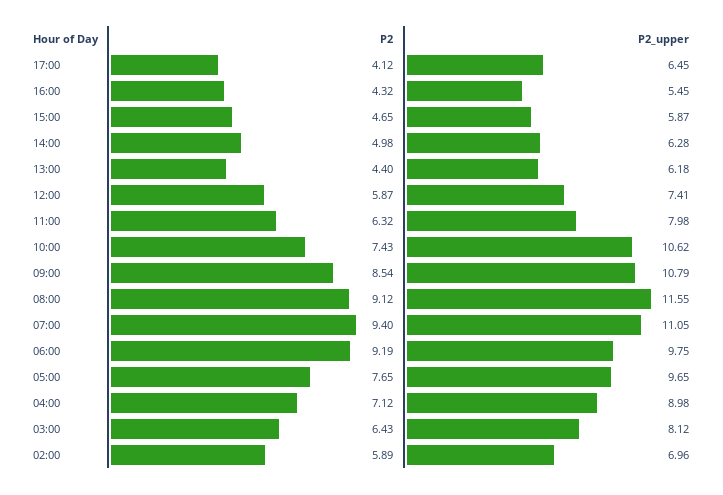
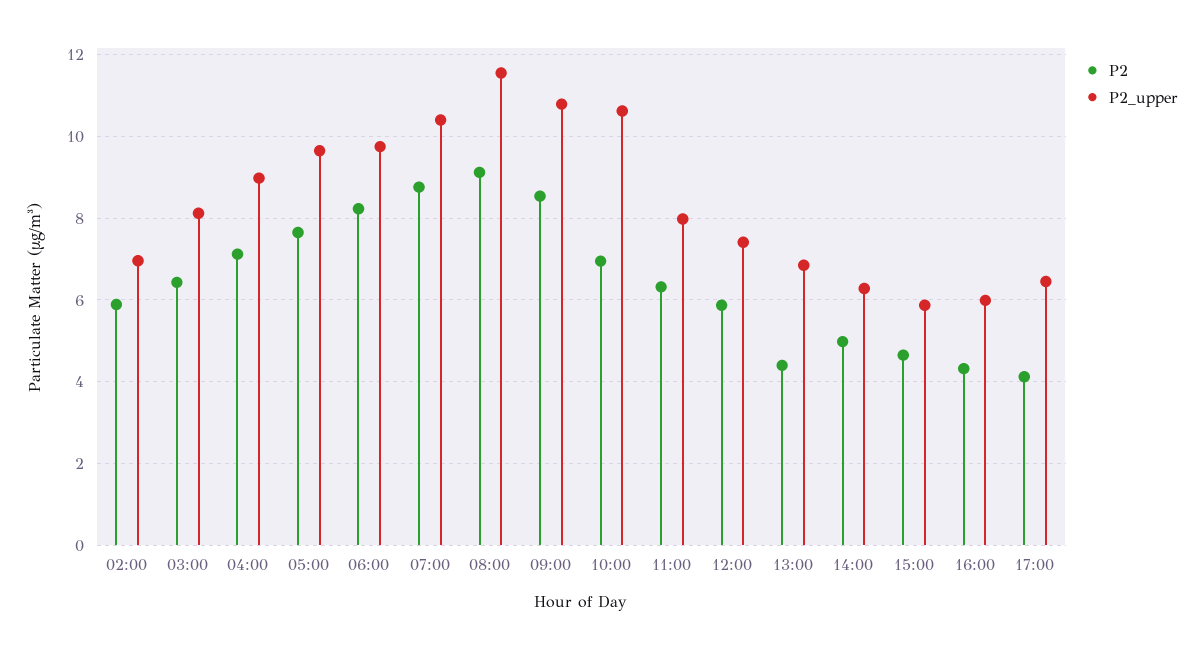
  {
    "P2": {
      "17:00": 4.12,
      "16:00": 4.32,
      "15:00": 4.65,
      "14:00": 4.98,
      "13:00": 4.4,
      "12:00": 5.87,
      "11:00": 6.32,
-     "10:00": 7.43,
+     "10:00": 7,
      "09:00": 8.54,
      "08:00": 9.12,
-     "07:00": 9.4,
+     "07:00": 8.8,
-     "06:00": 9.19,
+     "06:00": 8.2,
      "05:00": 7.65,
      "04:00": 7.12,
      "03:00": 6.43,
      "02:00": 5.89
    },
    "P2_upper": {
      "17:00": 6.45,
-     "16:00": 5.45,
+     "16:00": 6,
      "15:00": 5.87,
      "14:00": 6.28,
-     "13:00": 6.18,
+     "13:00": 6.8,
      "12:00": 7.41,
      "11:00": 7.98,
      "10:00": 10.62,
      "09:00": 10.79,
      "08:00": 11.55,
-     "07:00": 11.05,
+     "07:00": 10.4,
      "06:00": 9.75,
      "05:00": 9.65,
      "04:00": 8.98,
      "03:00": 8.12,
      "02:00": 6.96
    }
  }

